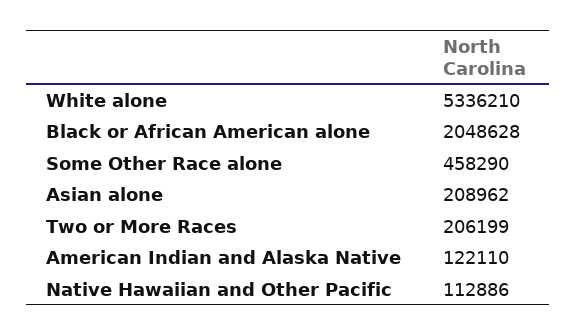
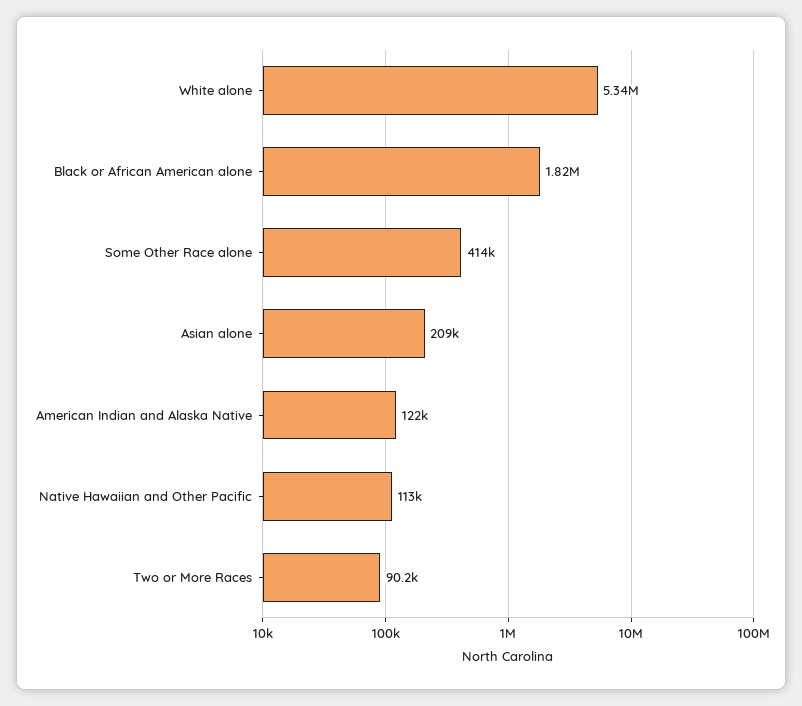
  {
    "White alone": 5336210,
-   "Black or African American alone": 2048628,
+   "Black or African American alone": 1820000,
-   "Some Other Race alone": 458290,
+   "Some Other Race alone": 414000,
    "Asian alone": 208962,
-   "Two or More Races": 206199,
+   "Two or More Races": 90200,
    "American Indian and Alaska Native": 122110,
    "Native Hawaiian and Other Pacific": 112886
  }

